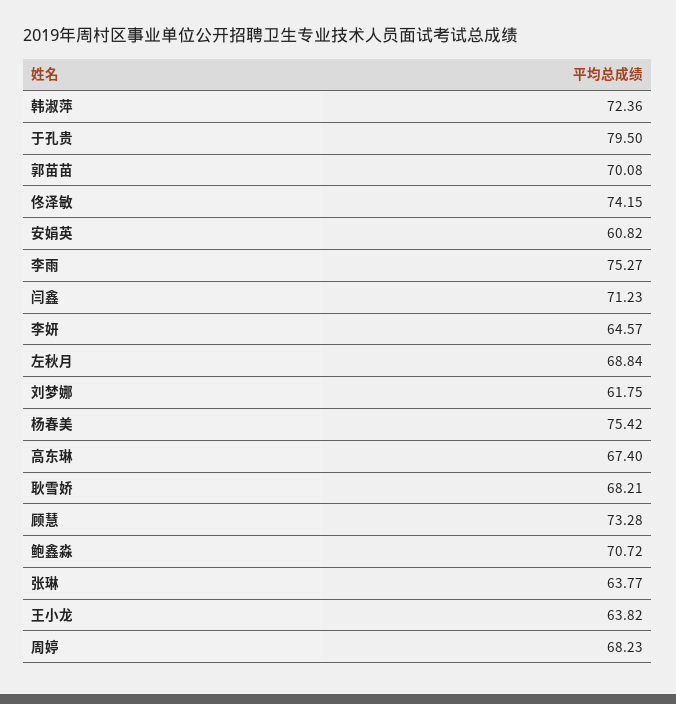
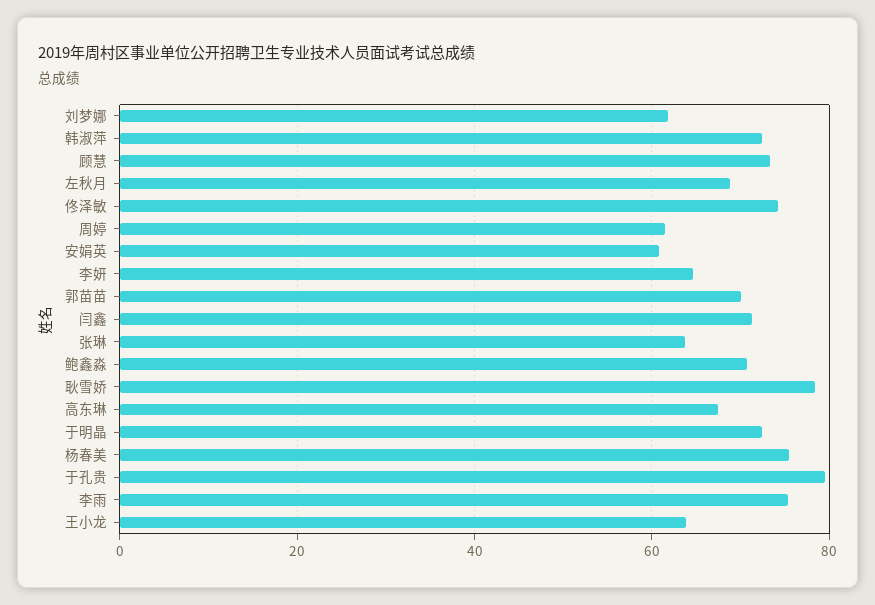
  {
    "韩淑萍": 72.36,
    "于孔贵": 79.5,
    "郭苗苗": 70.08,
    "佟泽敏": 74.15,
    "安娟英": 60.82,
    "李雨": 75.27,
    "闫鑫": 71.23,
    "李妍": 64.57,
    "左秋月": 68.84,
    "刘梦娜": 61.75,
    "杨春美": 75.42,
    "高东琳": 67.4,
-   "耿雪娇": 68.21,
+   "耿雪娇": 78,
    "顾慧": 73.28,
    "鲍鑫淼": 70.72,
    "张琳": 63.77,
    "王小龙": 63.82,
-   "周婷": 68.23
+   "周婷": 62,
+   "于明晶": 72
  }

